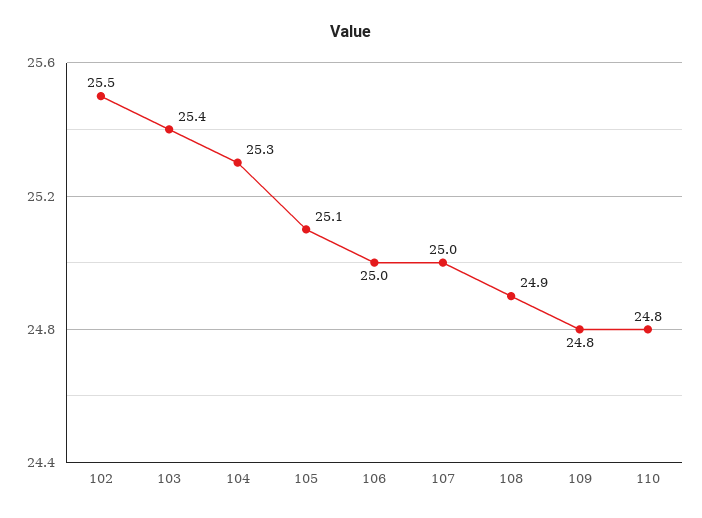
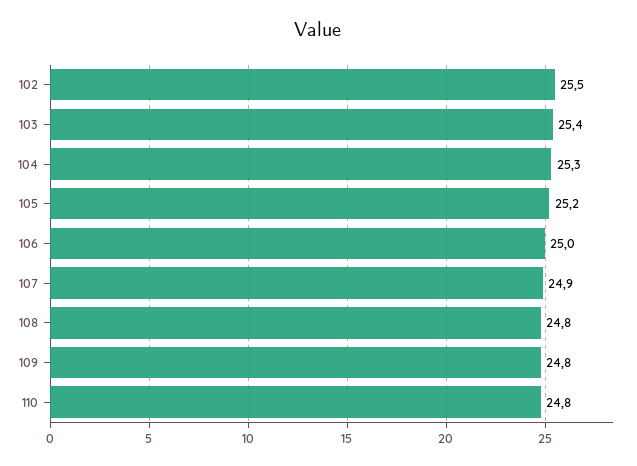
  {
    "102": 25.5,
    "103": 25.4,
    "104": 25.3,
-   "105": 25.1,
+   "105": 25.2,
    "106": 25,
-   "107": 25,
+   "107": 24.9,
-   "108": 24.9,
+   "108": 24.8,
    "109": 24.8,
    "110": 24.8
  }

